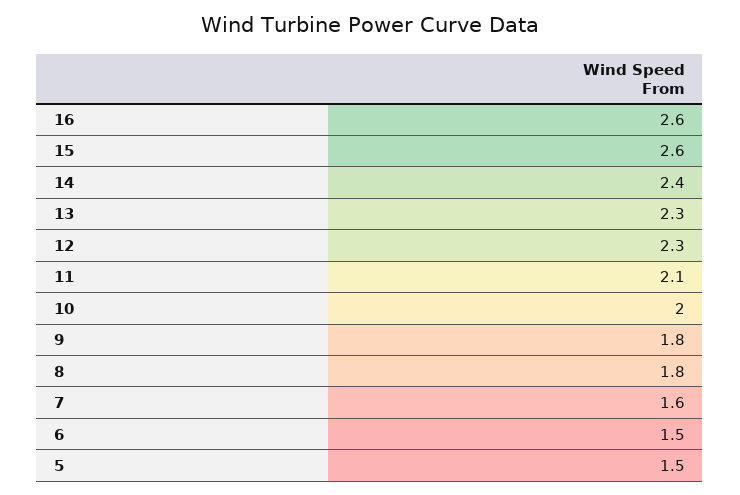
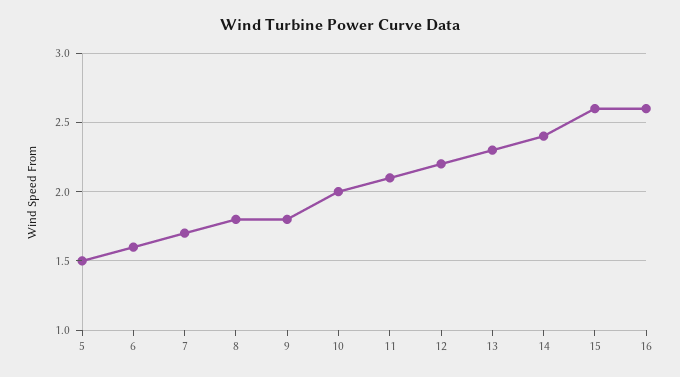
  {
    "16": 2.6,
    "15": 2.6,
    "14": 2.4,
    "13": 2.3,
-   "12": 2.3,
+   "12": 2.2,
    "11": 2.1,
    "10": 2,
    "9": 1.8,
    "8": 1.8,
-   "7": 1.6,
+   "7": 1.7,
-   "6": 1.5,
+   "6": 1.6,
    "5": 1.5
  }

